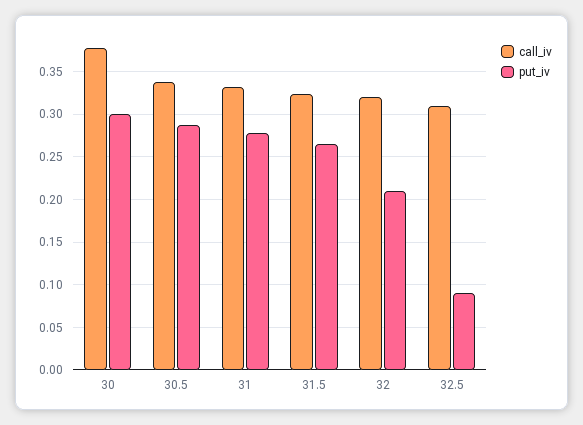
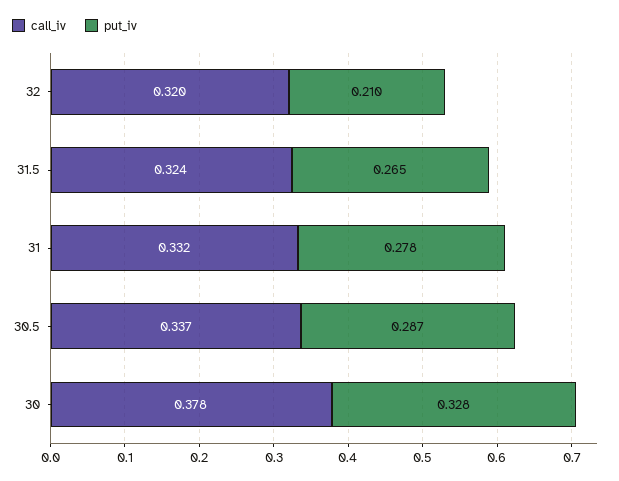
  {
    "call_iv": {
      "30": 0.378,
      "30.5": 0.337,
      "31": 0.332,
      "31.5": 0.324,
-     "32": 0.32,
+     "32": 0.32
-     "32.5": 0.31
    },
    "put_iv": {
-     "30": 0.3,
+     "30": 0.328,
      "30.5": 0.287,
      "31": 0.278,
      "31.5": 0.265,
-     "32": 0.21,
+     "32": 0.21
-     "32.5": 0.09
    }
  }

